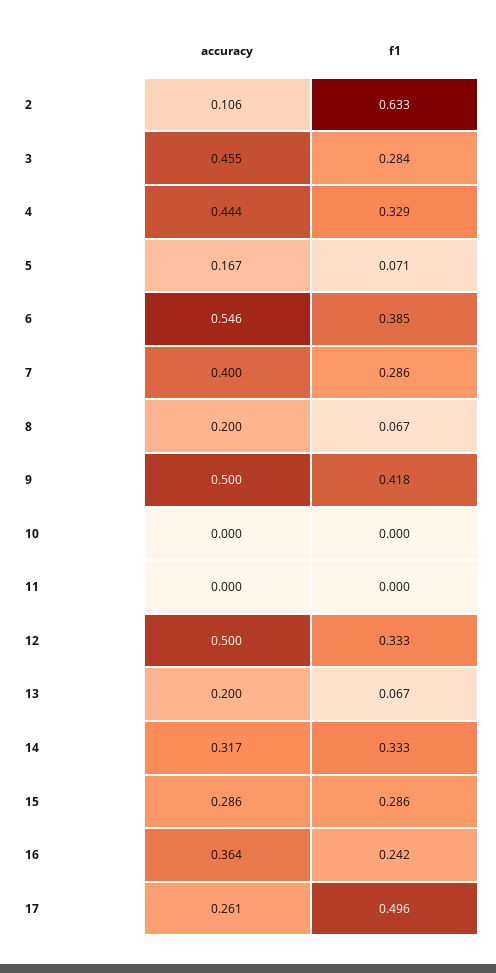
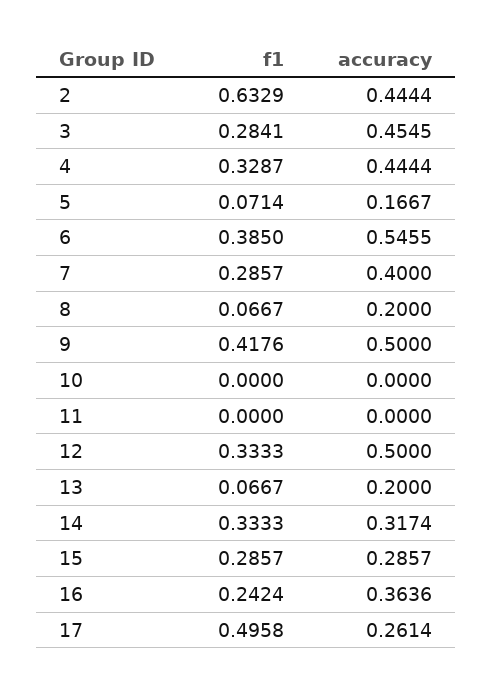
  {
    "accuracy": {
-     "2": 0.106,
+     "2": 0.4444,
      "3": 0.4545,
      "4": 0.4444,
      "5": 0.1667,
      "6": 0.5455,
      "7": 0.4,
      "8": 0.2,
      "9": 0.5,
      "10": 0,
      "11": 0,
      "12": 0.5,
      "13": 0.2,
      "14": 0.3174,
      "15": 0.2857,
      "16": 0.3636,
      "17": 0.2614
    },
    "f1": {
      "2": 0.6329,
      "3": 0.2841,
      "4": 0.3287,
      "5": 0.0714,
      "6": 0.385,
      "7": 0.2857,
      "8": 0.0667,
      "9": 0.4176,
      "10": 0,
      "11": 0,
      "12": 0.3333,
      "13": 0.0667,
      "14": 0.3333,
      "15": 0.2857,
      "16": 0.2424,
      "17": 0.4958
    }
  }

